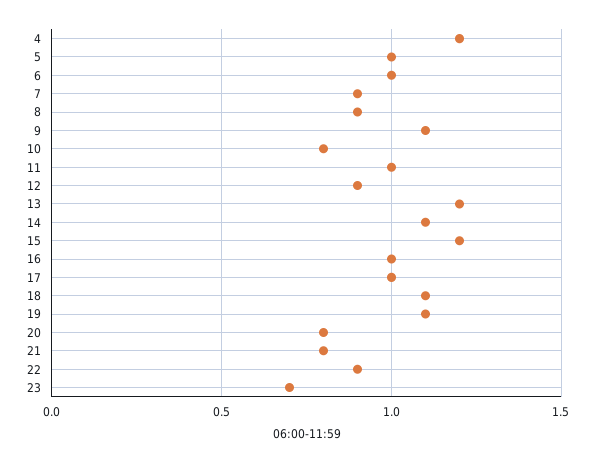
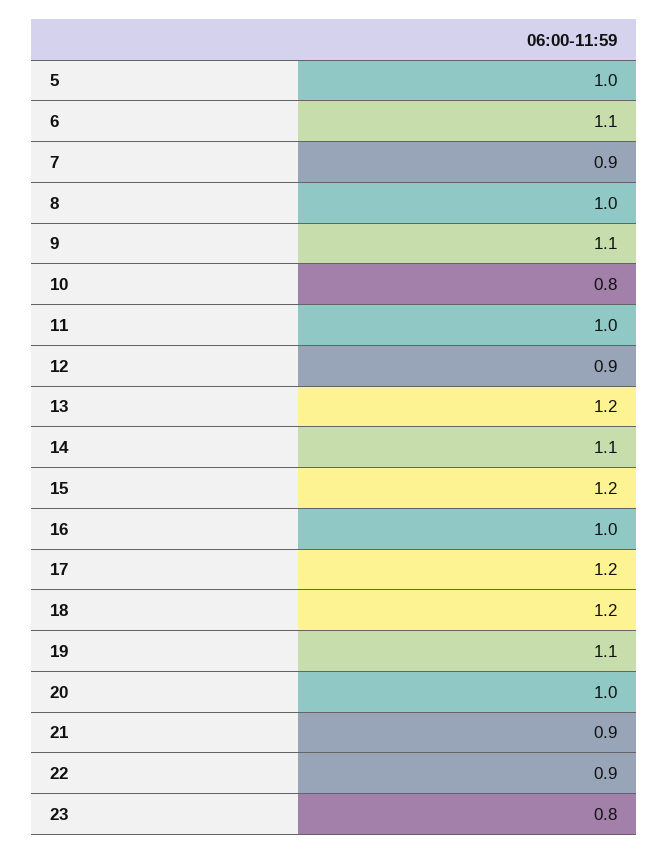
  {
-   "4": 1.2,
    "5": 1,
-   "6": 1,
+   "6": 1.1,
    "7": 0.9,
-   "8": 0.9,
+   "8": 1,
    "9": 1.1,
    "10": 0.8,
    "11": 1,
    "12": 0.9,
    "13": 1.2,
    "14": 1.1,
    "15": 1.2,
    "16": 1,
-   "17": 1,
+   "17": 1.2,
-   "18": 1.1,
+   "18": 1.2,
    "19": 1.1,
-   "20": 0.8,
+   "20": 1,
-   "21": 0.8,
+   "21": 0.9,
    "22": 0.9,
-   "23": 0.7
+   "23": 0.8
  }

